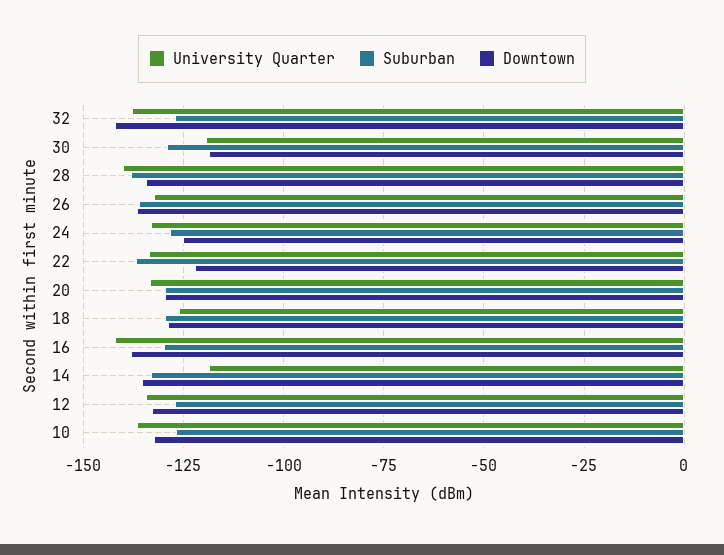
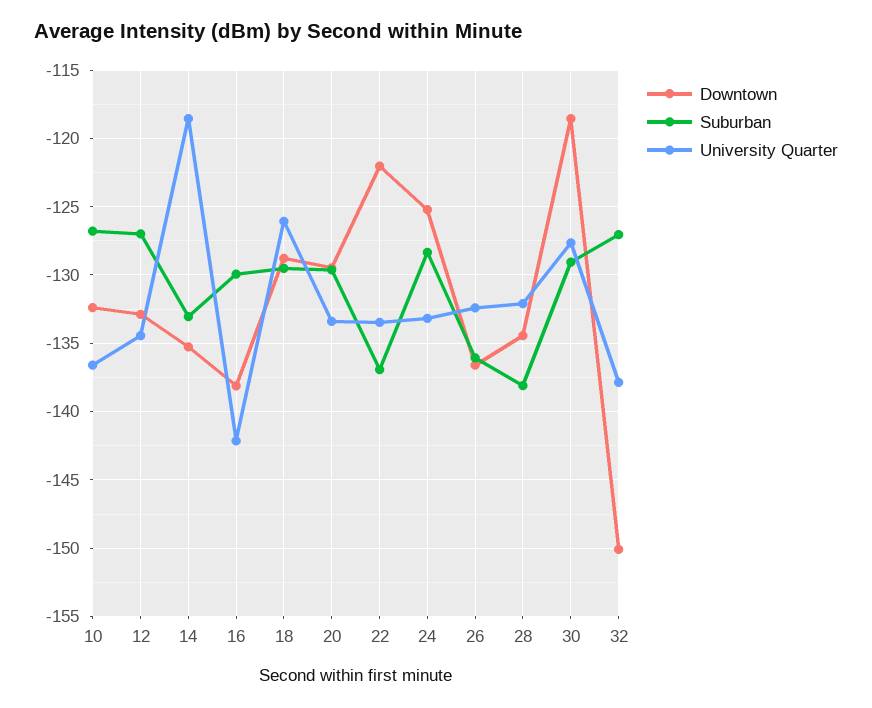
  {
    "University Quarter": {
      "32": -138,
-     "30": -120,
+     "30": -127.5,
-     "28": -140,
+     "28": -132,
      "26": -132.5,
      "24": -133,
      "22": -133.5,
      "20": -133.5,
      "18": -126,
      "16": -142,
      "14": -118.5,
      "12": -134.5,
      "10": -136.5
    },
    "Suburban": {
      "32": -127,
      "30": -129,
      "28": -138,
      "26": -136,
      "24": -128.5,
      "22": -137,
      "20": -129.5,
      "18": -129.5,
      "16": -130,
      "14": -133,
      "12": -127,
      "10": -127
    },
    "Downtown": {
-     "32": -142.5,
+     "32": -150,
      "30": -118.5,
      "28": -134.5,
      "26": -136.5,
      "24": -125,
      "22": -122,
      "20": -129.5,
      "18": -129,
      "16": -138,
      "14": -135.5,
      "12": -133,
      "10": -132.5
    }
  }

